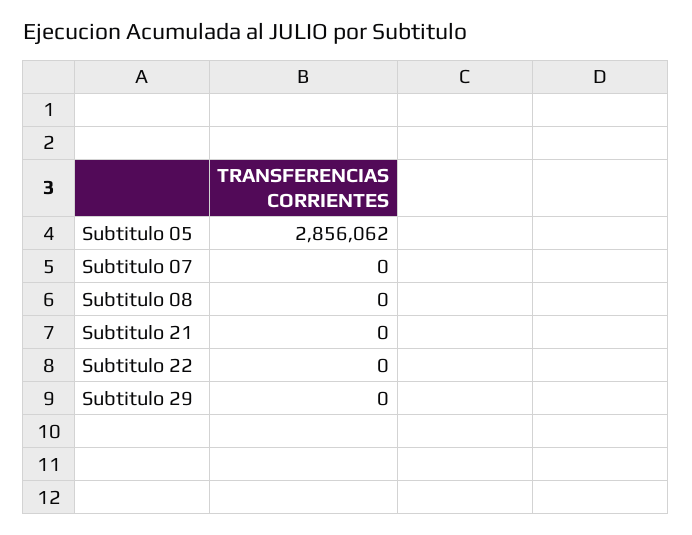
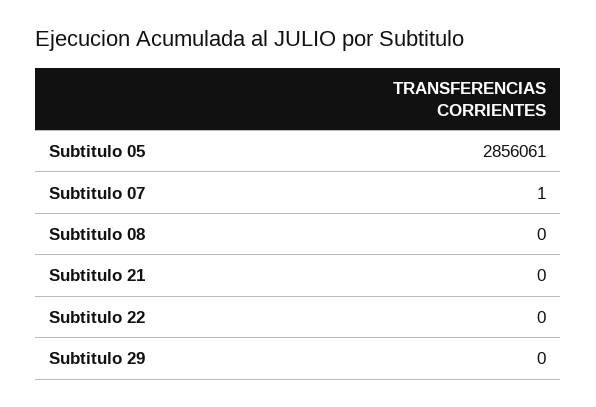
  {
-   "Subtitulo 05": 2856062,
+   "Subtitulo 05": 2856061,
-   "Subtitulo 07": 0,
+   "Subtitulo 07": 1,
    "Subtitulo 08": 0,
    "Subtitulo 21": 0,
    "Subtitulo 22": 0,
    "Subtitulo 29": 0
  }

